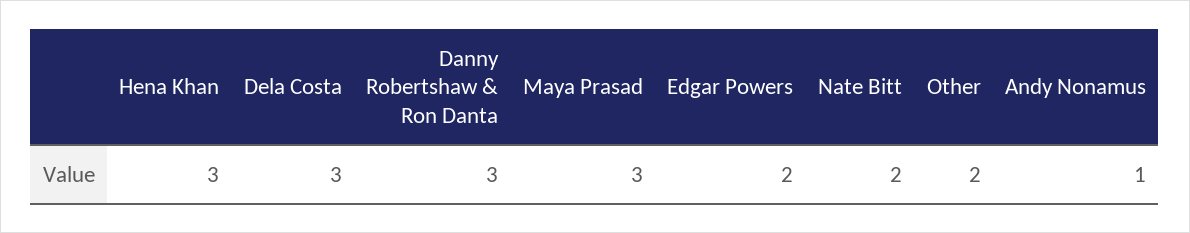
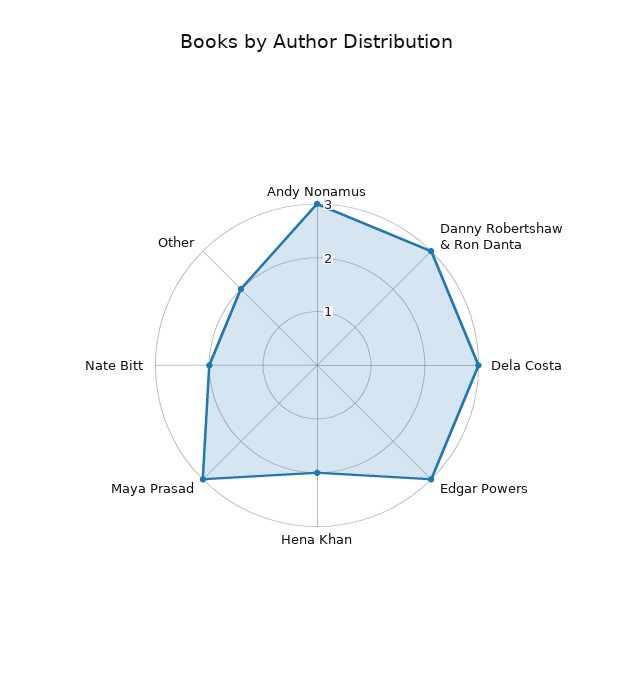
  {
-   "Hena Khan": 3,
+   "Hena Khan": 2,
    "Dela Costa": 3,
    "Danny Robertshaw & Ron Danta": 3,
    "Maya Prasad": 3,
-   "Edgar Powers": 2,
+   "Edgar Powers": 3,
    "Nate Bitt": 2,
    "Other": 2,
-   "Andy Nonamus": 1
+   "Andy Nonamus": 3
  }

